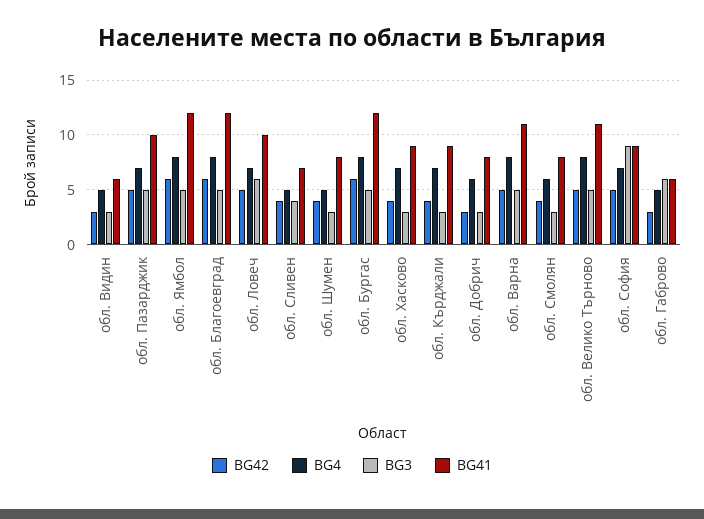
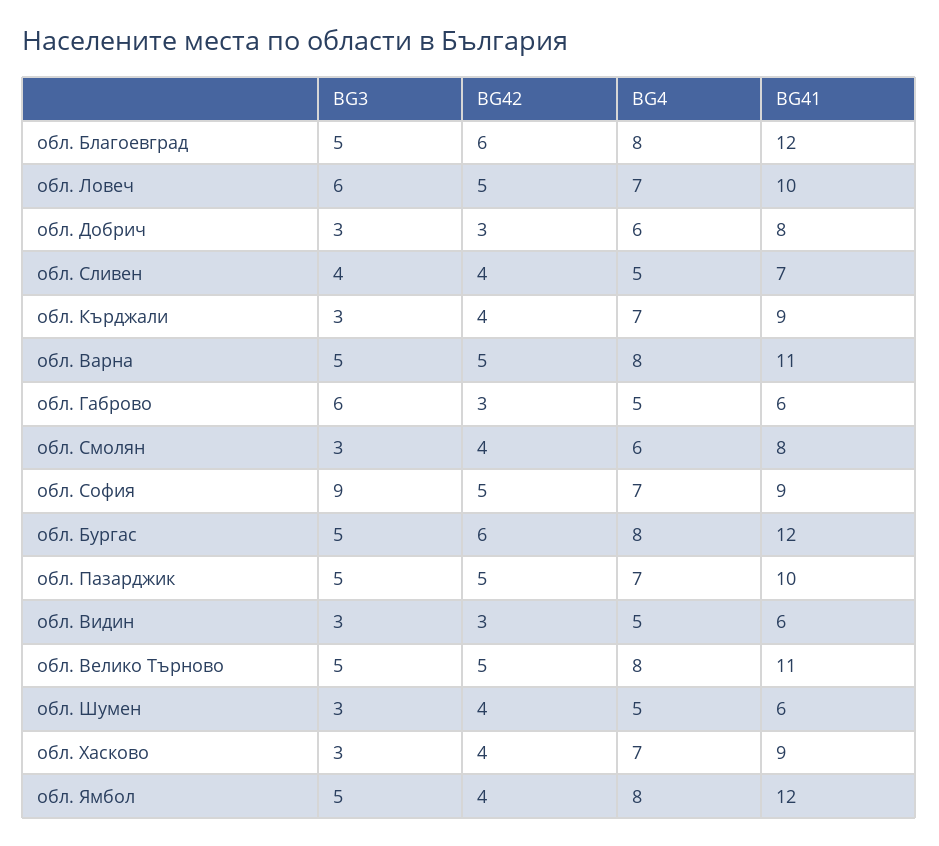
  {
    "BG42": {
      "обл. Видин": 3,
      "обл. Пазарджик": 5,
-     "обл. Ямбол": 6,
+     "обл. Ямбол": 4,
      "обл. Благоевград": 6,
      "обл. Ловеч": 5,
      "обл. Сливен": 4,
      "обл. Шумен": 4,
      "обл. Бургас": 6,
      "обл. Хасково": 4,
      "обл. Кърджали": 4,
      "обл. Добрич": 3,
      "обл. Варна": 5,
      "обл. Смолян": 4,
      "обл. Велико Търново": 5,
      "обл. София": 5,
      "обл. Габрово": 3
    },
    "BG4": {
      "обл. Видин": 5,
      "обл. Пазарджик": 7,
      "обл. Ямбол": 8,
      "обл. Благоевград": 8,
      "обл. Ловеч": 7,
      "обл. Сливен": 5,
      "обл. Шумен": 5,
      "обл. Бургас": 8,
      "обл. Хасково": 7,
      "обл. Кърджали": 7,
      "обл. Добрич": 6,
      "обл. Варна": 8,
      "обл. Смолян": 6,
      "обл. Велико Търново": 8,
      "обл. София": 7,
      "обл. Габрово": 5
    },
    "BG3": {
      "обл. Видин": 3,
      "обл. Пазарджик": 5,
      "обл. Ямбол": 5,
      "обл. Благоевград": 5,
      "обл. Ловеч": 6,
      "обл. Сливен": 4,
      "обл. Шумен": 3,
      "обл. Бургас": 5,
      "обл. Хасково": 3,
      "обл. Кърджали": 3,
      "обл. Добрич": 3,
      "обл. Варна": 5,
      "обл. Смолян": 3,
      "обл. Велико Търново": 5,
      "обл. София": 9,
      "обл. Габрово": 6
    },
    "BG41": {
      "обл. Видин": 6,
      "обл. Пазарджик": 10,
      "обл. Ямбол": 12,
      "обл. Благоевград": 12,
      "обл. Ловеч": 10,
      "обл. Сливен": 7,
-     "обл. Шумен": 8,
+     "обл. Шумен": 6,
      "обл. Бургас": 12,
      "обл. Хасково": 9,
      "обл. Кърджали": 9,
      "обл. Добрич": 8,
      "обл. Варна": 11,
      "обл. Смолян": 8,
      "обл. Велико Търново": 11,
      "обл. София": 9,
      "обл. Габрово": 6
    }
  }

